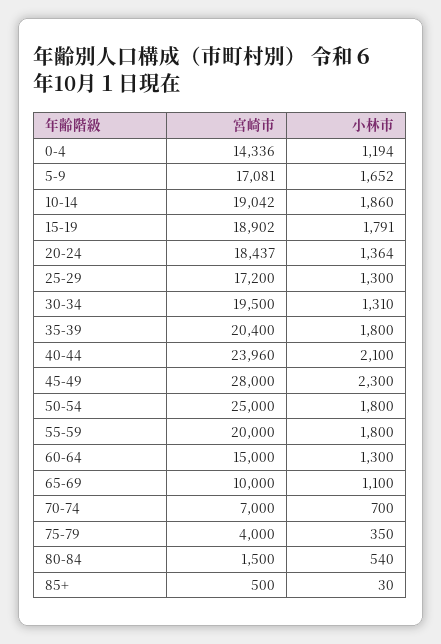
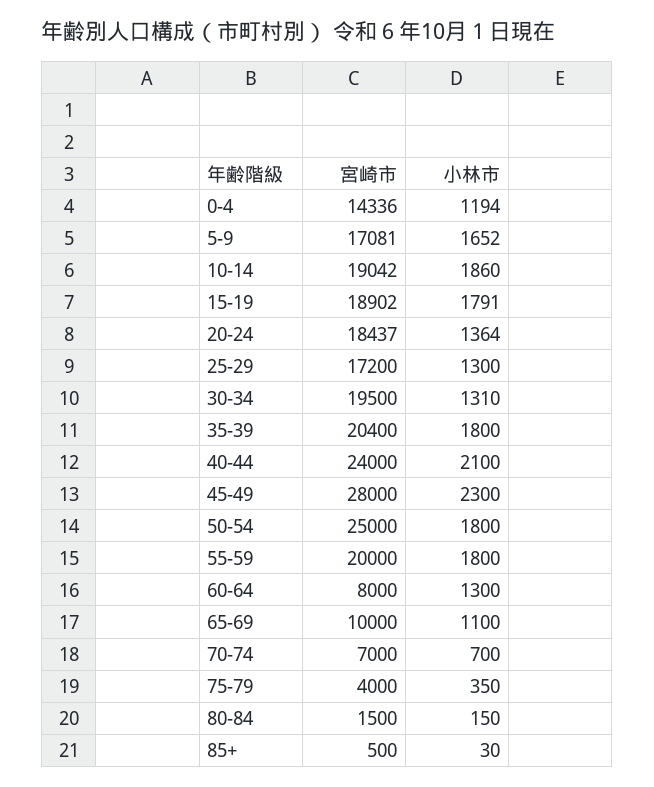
  {
    "宮崎市": {
      "0-4": 14336,
      "5-9": 17081,
      "10-14": 19042,
      "15-19": 18902,
      "20-24": 18437,
      "25-29": 17200,
      "30-34": 19500,
      "35-39": 20400,
-     "40-44": 23960,
+     "40-44": 24000,
      "45-49": 28000,
      "50-54": 25000,
      "55-59": 20000,
-     "60-64": 15000,
+     "60-64": 8000,
      "65-69": 10000,
      "70-74": 7000,
      "75-79": 4000,
      "80-84": 1500,
      "85+": 500
    },
    "小林市": {
      "0-4": 1194,
      "5-9": 1652,
      "10-14": 1860,
      "15-19": 1791,
      "20-24": 1364,
      "25-29": 1300,
      "30-34": 1310,
      "35-39": 1800,
      "40-44": 2100,
      "45-49": 2300,
      "50-54": 1800,
      "55-59": 1800,
      "60-64": 1300,
      "65-69": 1100,
      "70-74": 700,
      "75-79": 350,
-     "80-84": 540,
+     "80-84": 150,
      "85+": 30
    }
  }

